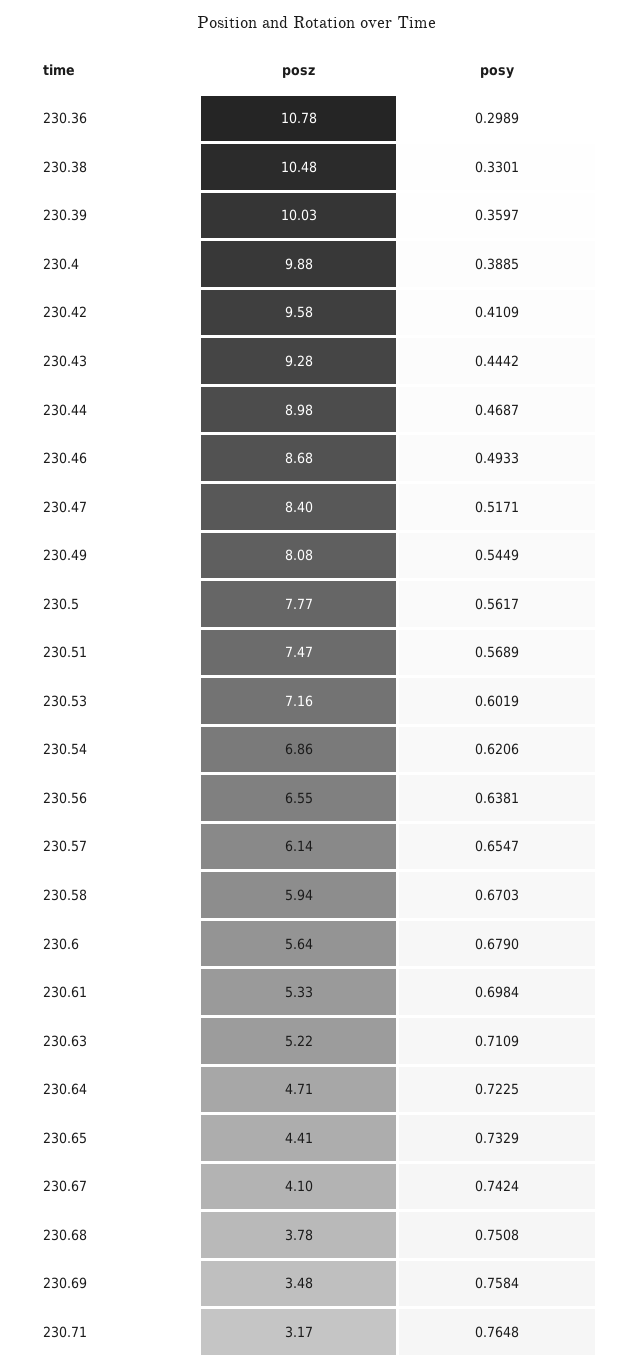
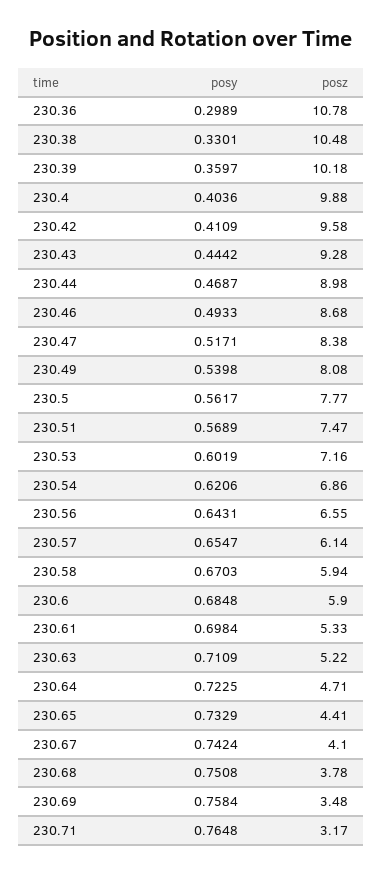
  {
    "posz": {
      "230.36": 10.78,
      "230.38": 10.48,
-     "230.39": 10.03,
+     "230.39": 10.18,
      "230.4": 9.88,
      "230.42": 9.58,
      "230.43": 9.28,
      "230.44": 8.98,
      "230.46": 8.68,
-     "230.47": 8.4,
+     "230.47": 8.38,
      "230.49": 8.08,
      "230.5": 7.77,
      "230.51": 7.47,
      "230.53": 7.16,
      "230.54": 6.86,
      "230.56": 6.55,
      "230.57": 6.14,
      "230.58": 5.94,
-     "230.6": 5.64,
+     "230.6": 5.9,
      "230.61": 5.33,
      "230.63": 5.22,
      "230.64": 4.71,
      "230.65": 4.41,
      "230.67": 4.1,
      "230.68": 3.78,
      "230.69": 3.48,
      "230.71": 3.17
    },
    "posy": {
      "230.36": 0.2989,
      "230.38": 0.3301,
      "230.39": 0.3597,
-     "230.4": 0.3885,
+     "230.4": 0.4036,
      "230.42": 0.4109,
      "230.43": 0.4442,
      "230.44": 0.4687,
      "230.46": 0.4933,
      "230.47": 0.5171,
-     "230.49": 0.5449,
+     "230.49": 0.5398,
      "230.5": 0.5617,
      "230.51": 0.5689,
      "230.53": 0.6019,
      "230.54": 0.6206,
-     "230.56": 0.6381,
+     "230.56": 0.6431,
      "230.57": 0.6547,
      "230.58": 0.6703,
-     "230.6": 0.679,
+     "230.6": 0.6848,
      "230.61": 0.6984,
      "230.63": 0.7109,
      "230.64": 0.7225,
      "230.65": 0.7329,
      "230.67": 0.7424,
      "230.68": 0.7508,
      "230.69": 0.7584,
      "230.71": 0.7648
    }
  }

